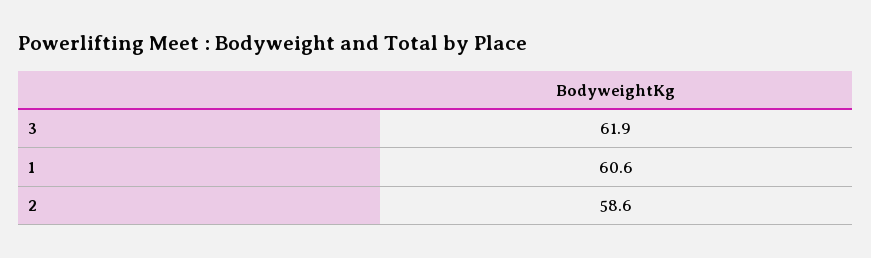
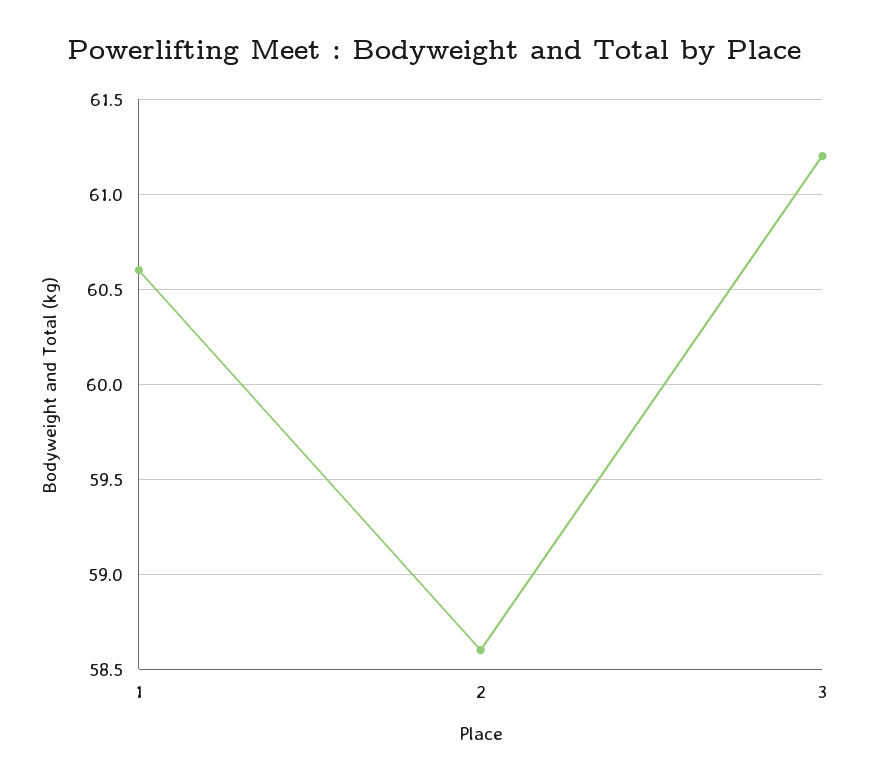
  {
-   "3": 61.9,
+   "3": 61.2,
    "1": 60.6,
    "2": 58.6
  }

